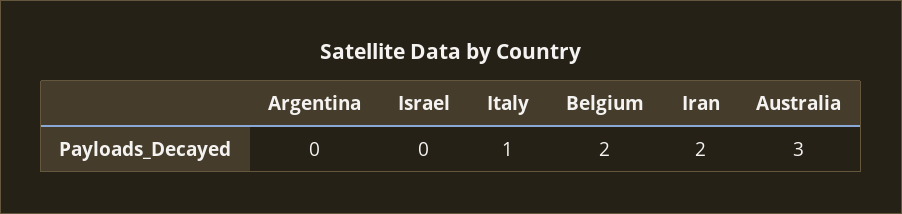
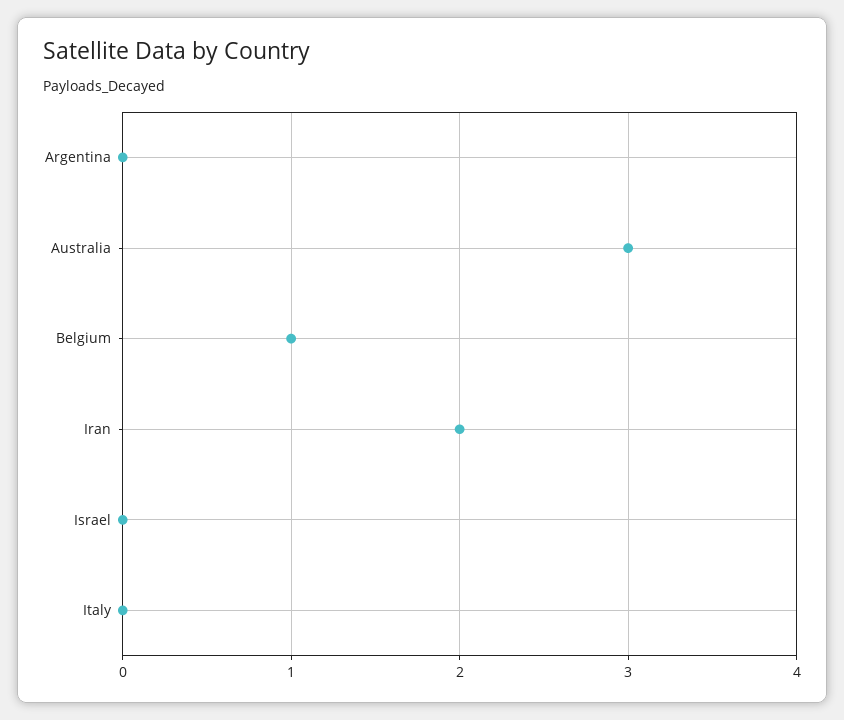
  {
    "Argentina": 0,
    "Israel": 0,
-   "Italy": 1,
+   "Italy": 0,
-   "Belgium": 2,
+   "Belgium": 1,
    "Iran": 2,
    "Australia": 3
  }

